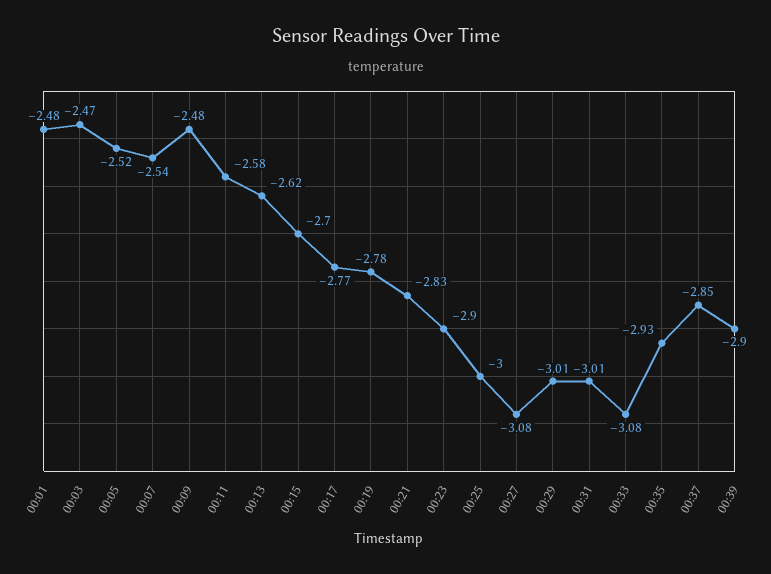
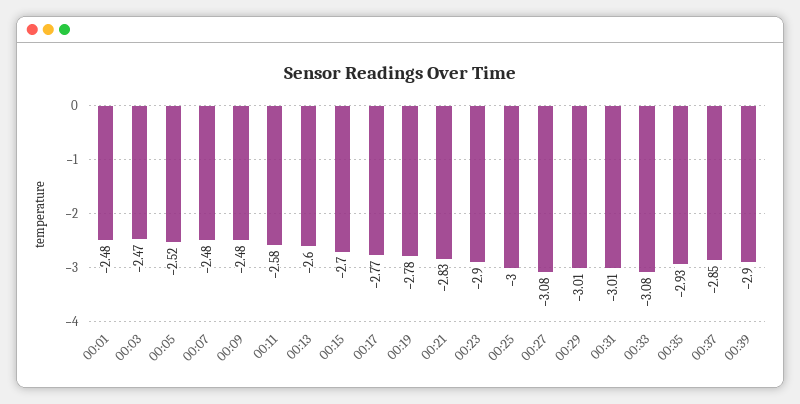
  {
    "00:01": -2.48,
    "00:03": -2.47,
    "00:05": -2.52,
-   "00:07": -2.54,
+   "00:07": -2.48,
    "00:09": -2.48,
    "00:11": -2.58,
-   "00:13": -2.62,
+   "00:13": -2.6,
    "00:15": -2.7,
    "00:17": -2.77,
    "00:19": -2.78,
    "00:21": -2.83,
    "00:23": -2.9,
    "00:25": -3,
    "00:27": -3.08,
    "00:29": -3.01,
    "00:31": -3.01,
    "00:33": -3.08,
    "00:35": -2.93,
    "00:37": -2.85,
    "00:39": -2.9
  }

